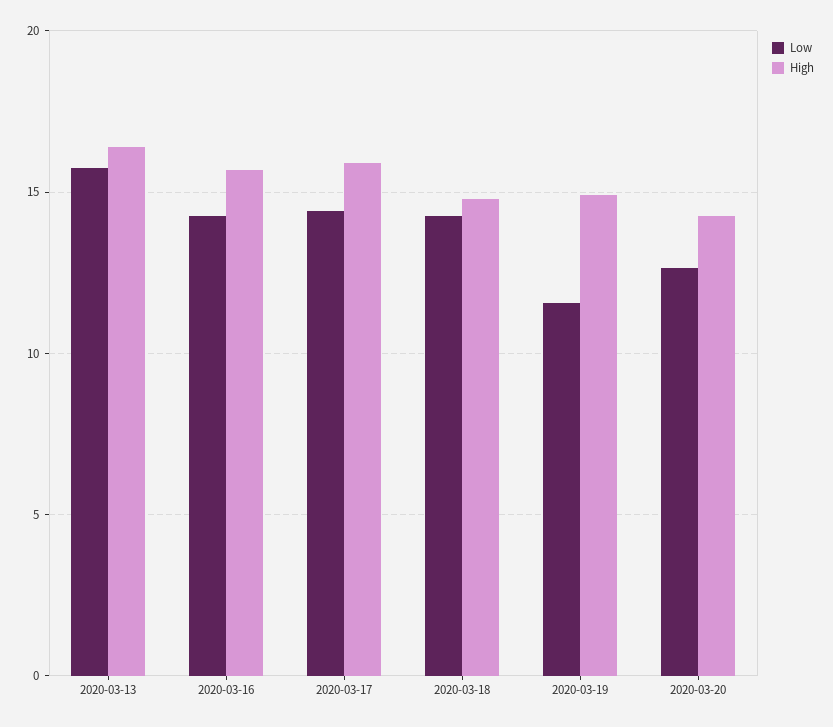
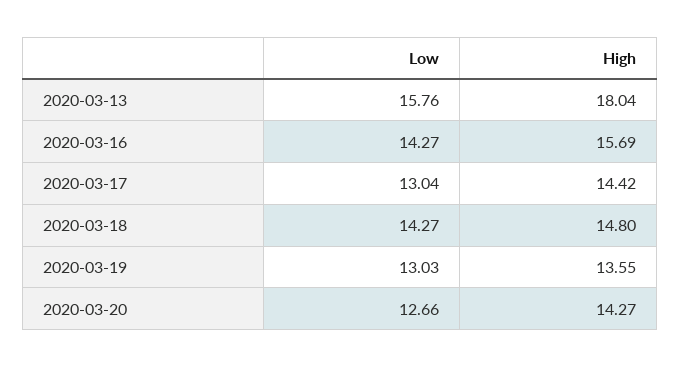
  {
    "Low": {
      "2020-03-13": 15.76,
      "2020-03-16": 14.27,
-     "2020-03-17": 14.5,
+     "2020-03-17": 13.04,
      "2020-03-18": 14.27,
-     "2020-03-19": 11.5,
+     "2020-03-19": 13.03,
      "2020-03-20": 12.66
    },
    "High": {
-     "2020-03-13": 16.5,
+     "2020-03-13": 18.04,
      "2020-03-16": 15.69,
-     "2020-03-17": 16,
+     "2020-03-17": 14.42,
      "2020-03-18": 14.8,
-     "2020-03-19": 15,
+     "2020-03-19": 13.55,
      "2020-03-20": 14.27
    }
  }

